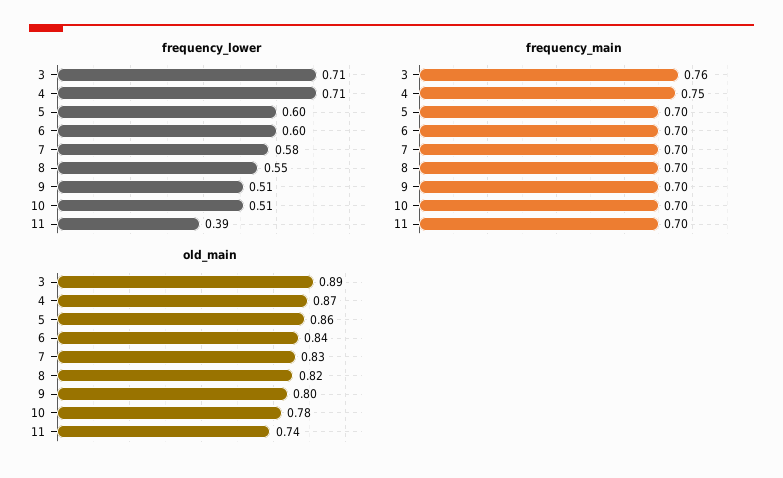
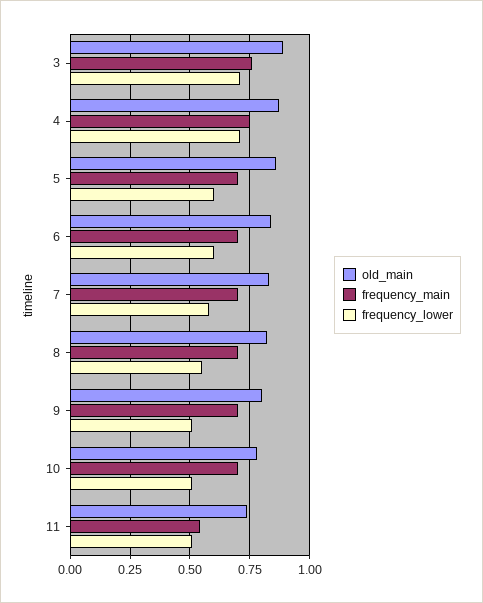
  {
    "frequency_lower": {
      "3": 0.71,
      "4": 0.71,
      "5": 0.6,
      "6": 0.6,
      "7": 0.58,
      "8": 0.55,
      "9": 0.51,
      "10": 0.51,
-     "11": 0.39
+     "11": 0.5
    },
    "frequency_main": {
      "3": 0.76,
      "4": 0.75,
      "5": 0.7,
      "6": 0.7,
      "7": 0.7,
      "8": 0.7,
      "9": 0.7,
      "10": 0.7,
-     "11": 0.7
+     "11": 0.55
    },
    "old_main": {
      "3": 0.89,
      "4": 0.87,
      "5": 0.86,
      "6": 0.84,
      "7": 0.83,
      "8": 0.82,
      "9": 0.8,
      "10": 0.78,
      "11": 0.74
    }
  }

